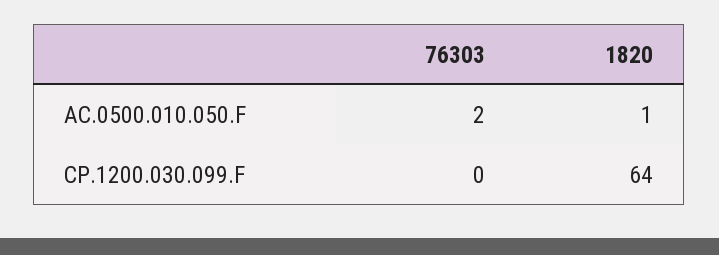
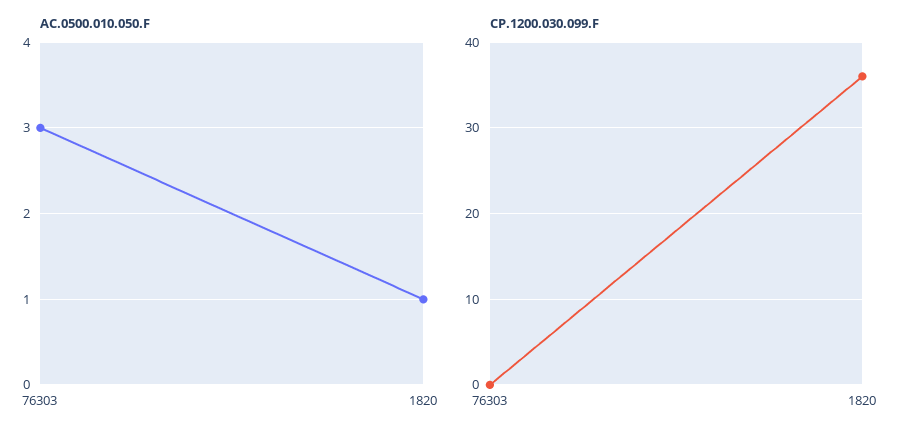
  {
    "AC.0500.010.050.F": {
-     "76303": 2,
+     "76303": 3,
      "1820": 1
    },
    "CP.1200.030.099.F": {
      "76303": 0,
-     "1820": 64
+     "1820": 36
    }
  }

